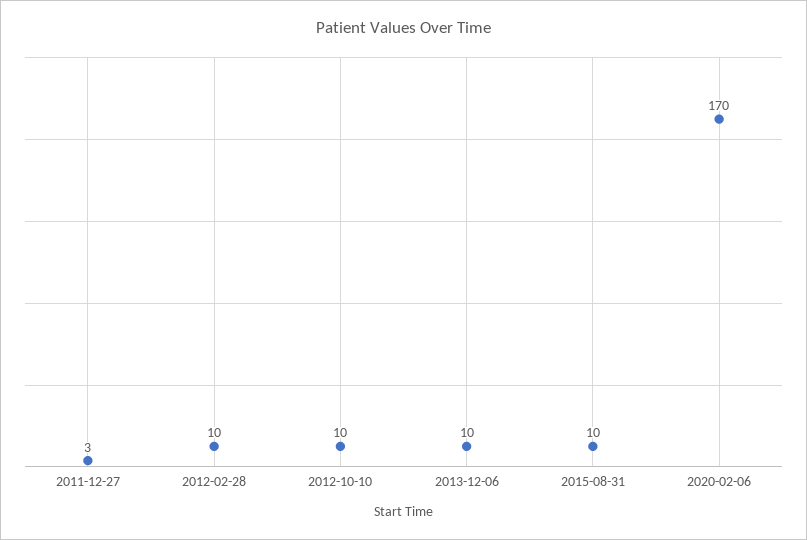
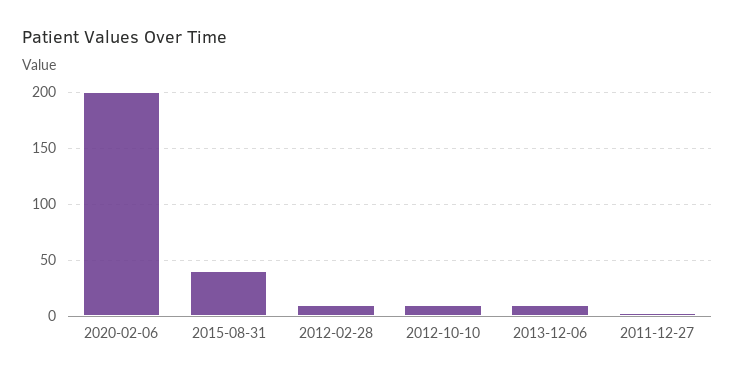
  {
    "2011-12-27": 3,
    "2012-02-28": 10,
    "2012-10-10": 10,
    "2013-12-06": 10,
-   "2015-08-31": 10,
+   "2015-08-31": 40,
-   "2020-02-06": 170
+   "2020-02-06": 200
  }

